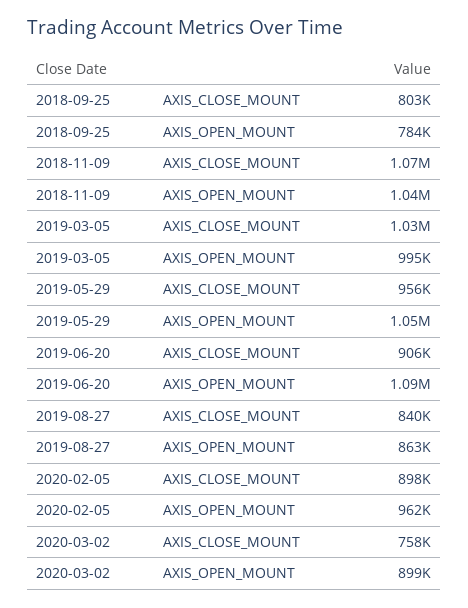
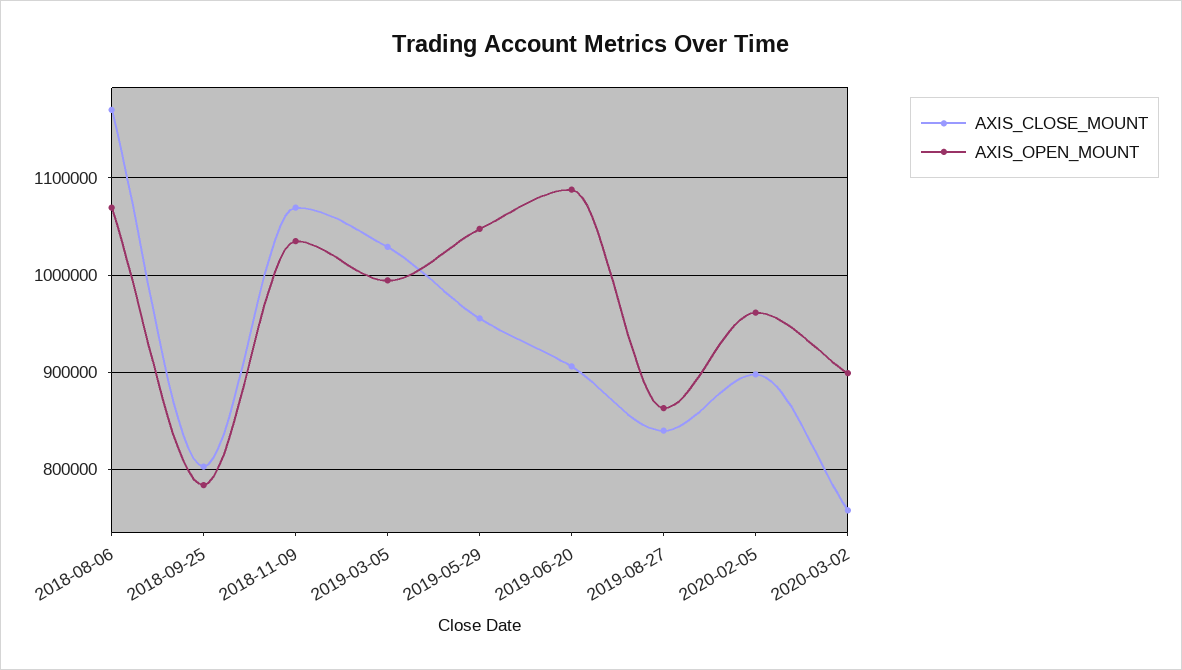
  {
    "AXIS_CLOSE_MOUNT": {
      "2018-09-25": 803000,
      "2018-11-09": 1070000,
      "2019-03-05": 1030000,
      "2019-05-29": 956000,
      "2019-06-20": 906000,
      "2019-08-27": 840000,
      "2020-02-05": 898000,
-     "2020-03-02": 758000
+     "2020-03-02": 758000,
+     "2018-08-06": 1170000
    },
    "AXIS_OPEN_MOUNT": {
      "2018-09-25": 784000,
      "2018-11-09": 1040000,
      "2019-03-05": 995000,
      "2019-05-29": 1050000,
      "2019-06-20": 1090000,
      "2019-08-27": 863000,
      "2020-02-05": 962000,
-     "2020-03-02": 899000
+     "2020-03-02": 899000,
+     "2018-08-06": 1070000
    }
  }

